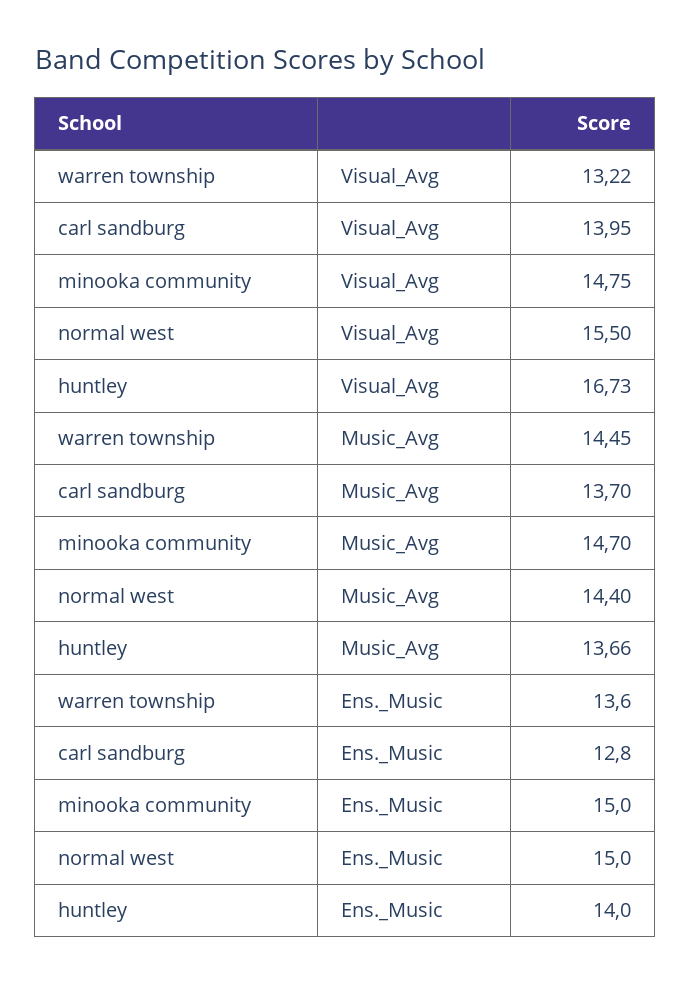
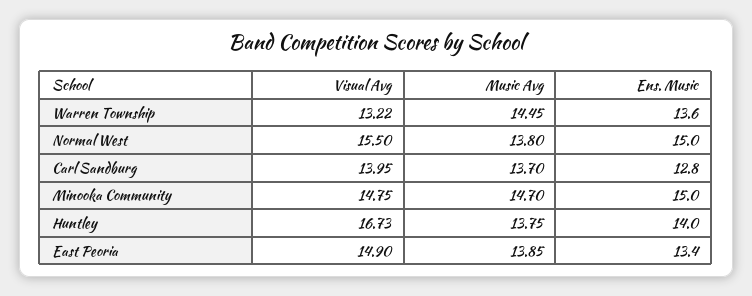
  {
    "warren township": {
      "Visual_Avg": 13.22,
      "Music_Avg": 14.45,
      "Ens._Music": 13.6
    },
    "carl sandburg": {
      "Visual_Avg": 13.95,
      "Music_Avg": 13.7,
      "Ens._Music": 12.8
    },
    "minooka community": {
      "Visual_Avg": 14.75,
      "Music_Avg": 14.7,
      "Ens._Music": 15
    },
    "normal west": {
      "Visual_Avg": 15.5,
-     "Music_Avg": 14.4,
+     "Music_Avg": 13.8,
      "Ens._Music": 15
    },
    "huntley": {
      "Visual_Avg": 16.73,
-     "Music_Avg": 13.66,
+     "Music_Avg": 13.75,
      "Ens._Music": 14
-   }
+   },
+   "East Peoria": {
+     "Visual_Avg": 14.9,
+     "Music_Avg": 13.85,
+     "Ens._Music": 13.4
+   }
  }

